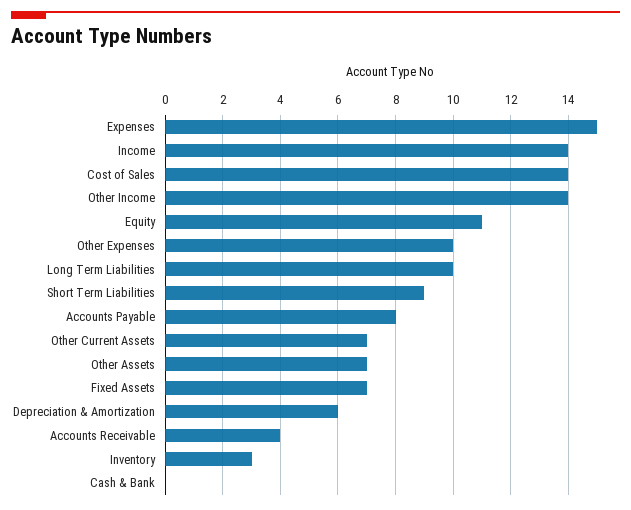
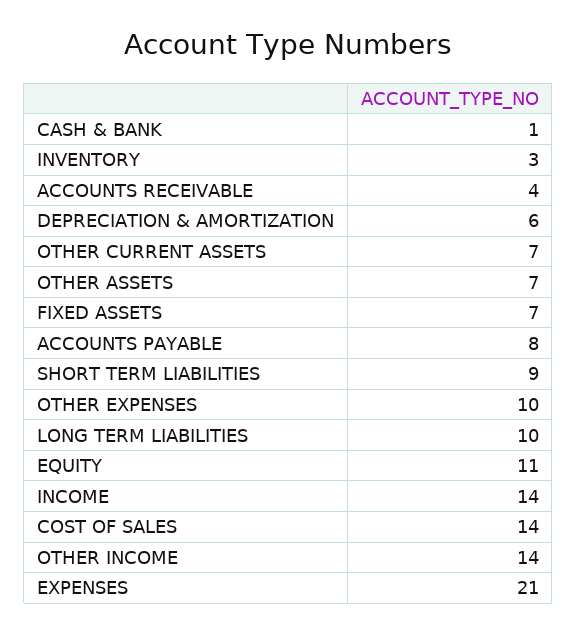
  {
-   "Expenses": 15,
+   "Expenses": 21,
    "Income": 14,
    "Cost of Sales": 14,
    "Other Income": 14,
    "Equity": 11,
    "Other Expenses": 10,
    "Long Term Liabilities": 10,
    "Short Term Liabilities": 9,
    "Accounts Payable": 8,
    "Other Current Assets": 7,
    "Other Assets": 7,
    "Fixed Assets": 7,
    "Depreciation & Amortization": 6,
    "Accounts Receivable": 4,
    "Inventory": 3,
-   "Cash & Bank": 0
+   "Cash & Bank": 1
  }

